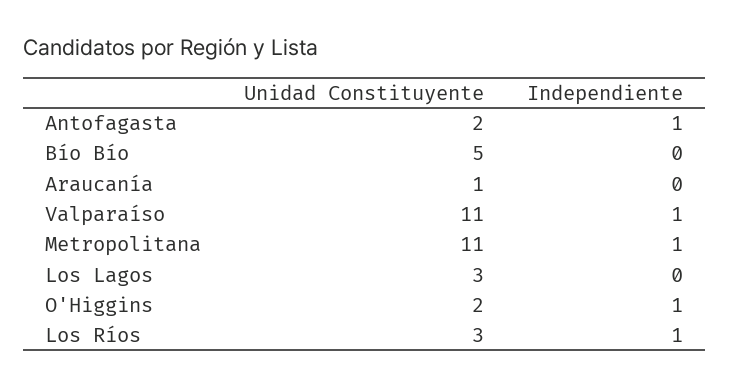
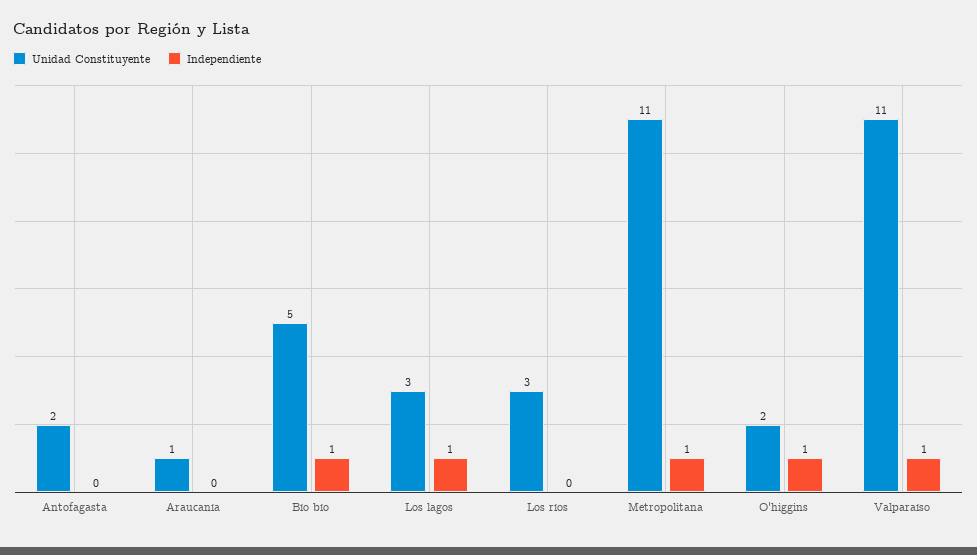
  {
    "Unidad Constituyente": {
      "Antofagasta": 2,
      "Bío Bío": 5,
      "Araucanía": 1,
      "Valparaíso": 11,
      "Metropolitana": 11,
      "Los Lagos": 3,
      "O'Higgins": 2,
      "Los Ríos": 3
    },
    "Independiente": {
-     "Antofagasta": 1,
+     "Antofagasta": 0,
-     "Bío Bío": 0,
+     "Bío Bío": 1,
      "Araucanía": 0,
      "Valparaíso": 1,
      "Metropolitana": 1,
-     "Los Lagos": 0,
+     "Los Lagos": 1,
      "O'Higgins": 1,
-     "Los Ríos": 1
+     "Los Ríos": 0
    }
  }

